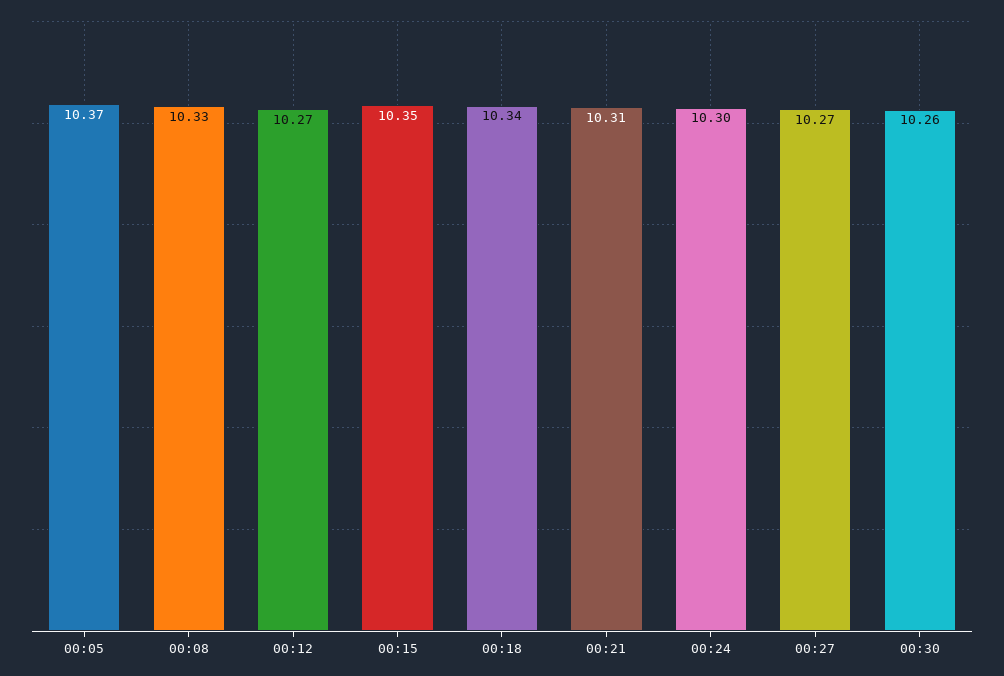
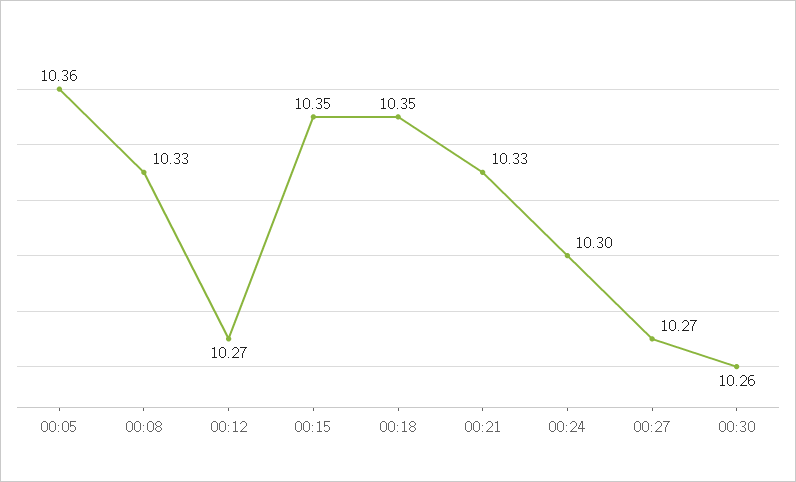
  {
-   "00:05": 10.37,
+   "00:05": 10.36,
    "00:08": 10.33,
    "00:12": 10.27,
    "00:15": 10.35,
-   "00:18": 10.34,
+   "00:18": 10.35,
-   "00:21": 10.31,
+   "00:21": 10.33,
    "00:24": 10.3,
    "00:27": 10.27,
    "00:30": 10.26
  }

